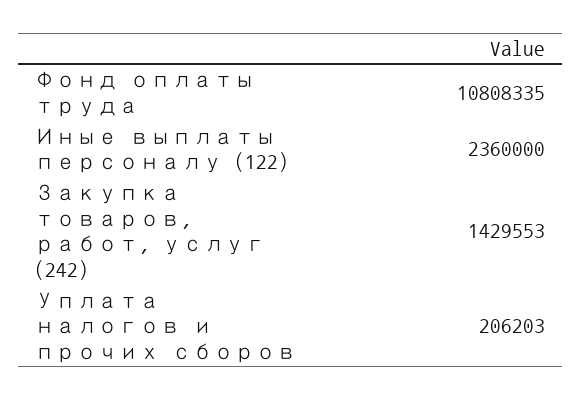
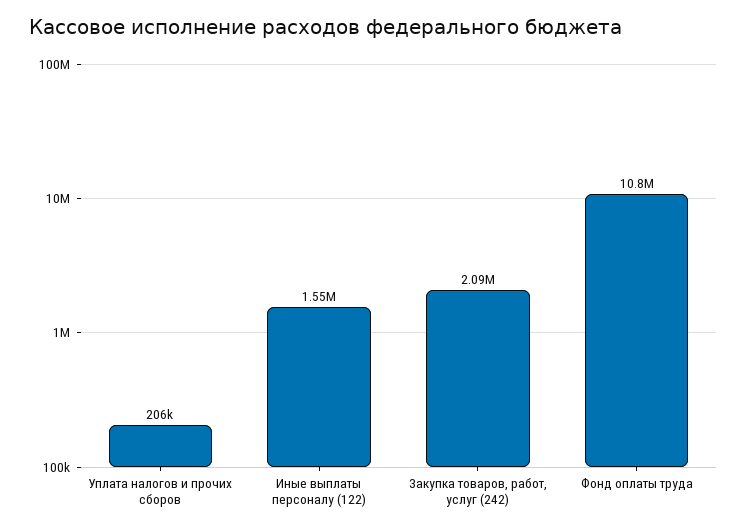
  {
    "Фонд оплаты труда": 10808335,
-   "Иные выплаты персоналу (122)": 2360000,
+   "Иные выплаты персоналу (122)": 1550000,
-   "Закупка товаров, работ, услуг (242)": 1429553,
+   "Закупка товаров, работ, услуг (242)": 2090000,
    "Уплата налогов и прочих сборов": 206203
  }

